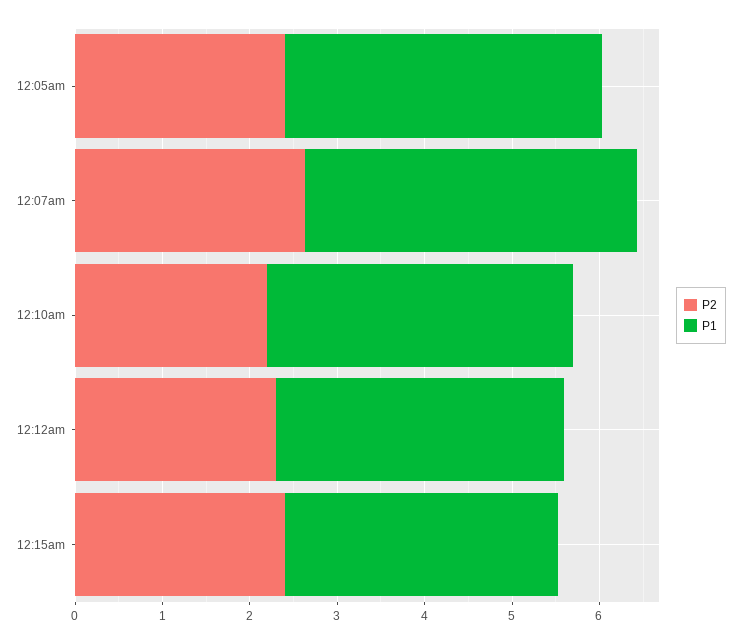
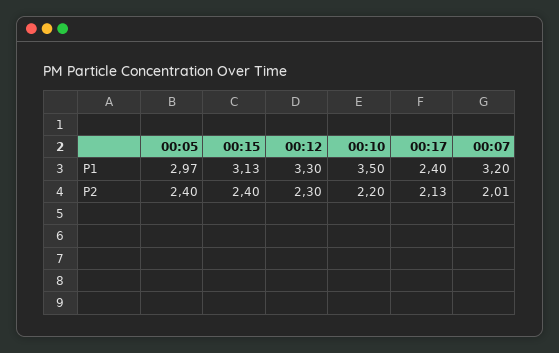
  {
    "P2": {
      "12:05am": 2.4,
-     "12:07am": 2.6,
+     "12:07am": 2.01,
      "12:10am": 2.2,
      "12:12am": 2.3,
-     "12:15am": 2.4
+     "12:15am": 2.4,
+     "00:17": 2.13
    },
    "P1": {
-     "12:05am": 3.6,
+     "12:05am": 2.97,
-     "12:07am": 3.8,
+     "12:07am": 3.2,
      "12:10am": 3.5,
      "12:12am": 3.3,
-     "12:15am": 3.13
+     "12:15am": 3.13,
+     "00:17": 2.4
    }
  }

